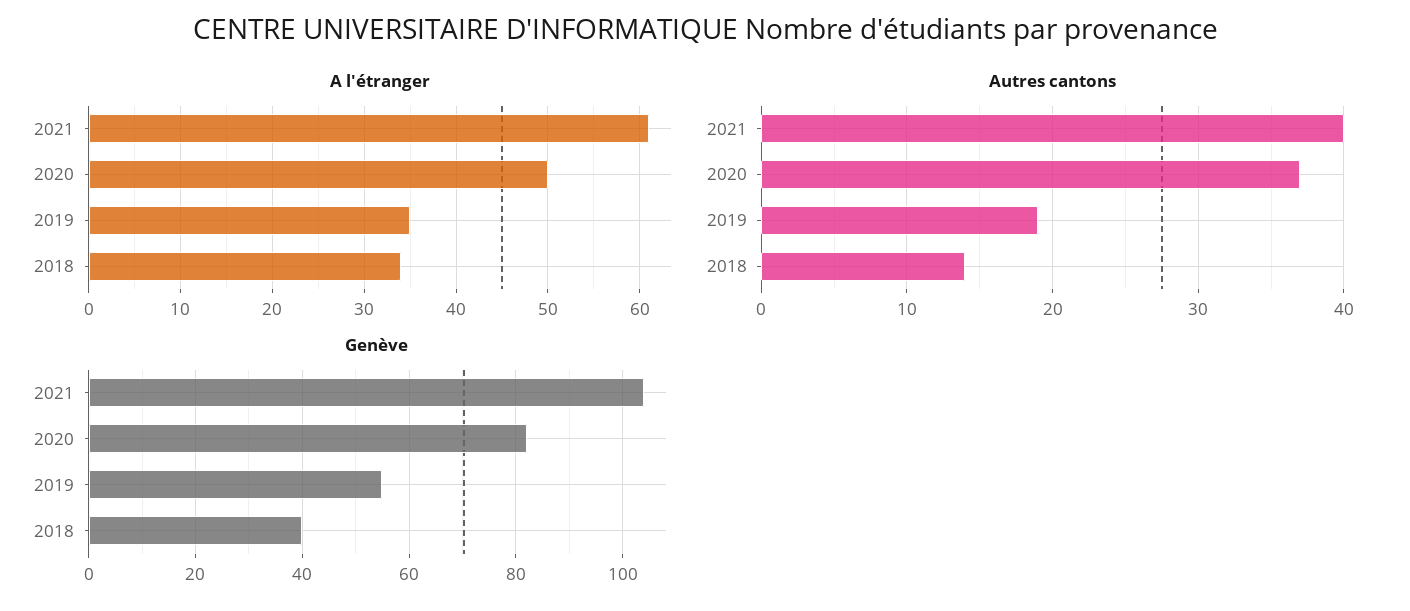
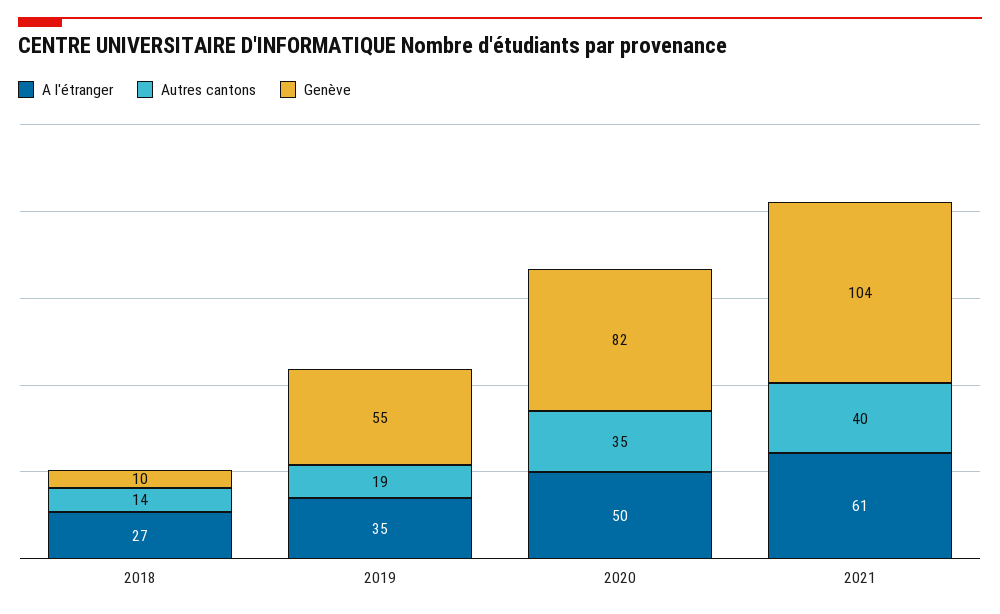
  {
    "A l'étranger": {
      "2021": 61,
      "2020": 50,
      "2019": 35,
-     "2018": 34
+     "2018": 27
    },
    "Autres cantons": {
      "2021": 40,
-     "2020": 37,
+     "2020": 35,
      "2019": 19,
      "2018": 14
    },
    "Genève": {
      "2021": 104,
      "2020": 82,
      "2019": 55,
-     "2018": 40
+     "2018": 10
    }
  }

